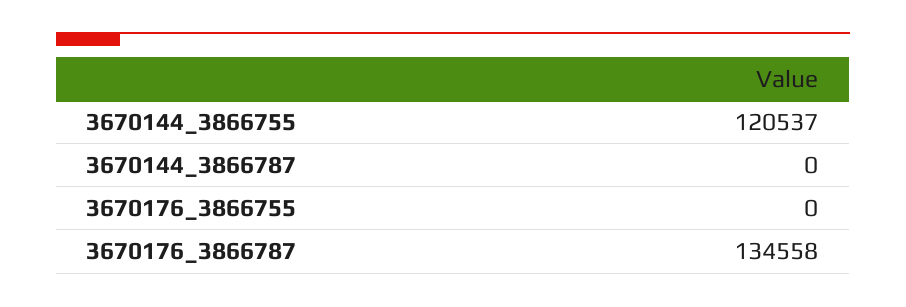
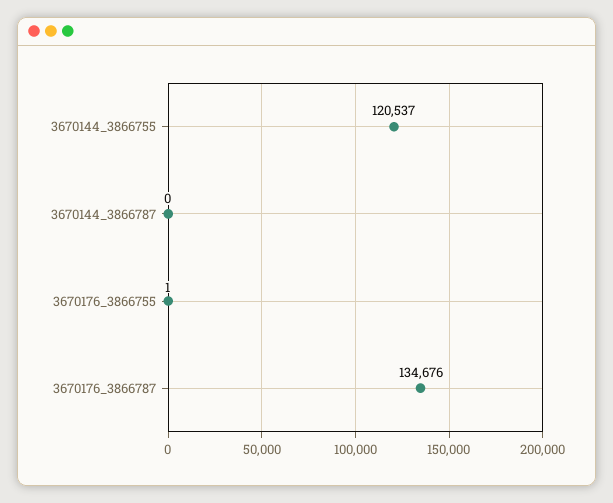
  {
    "3670144_3866755": 120537,
    "3670144_3866787": 0,
-   "3670176_3866755": 0,
+   "3670176_3866755": 1,
-   "3670176_3866787": 134558
+   "3670176_3866787": 134676
  }

